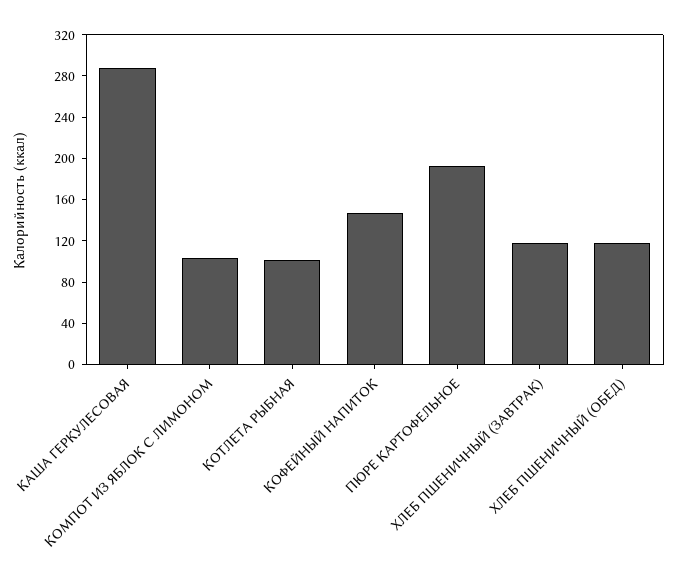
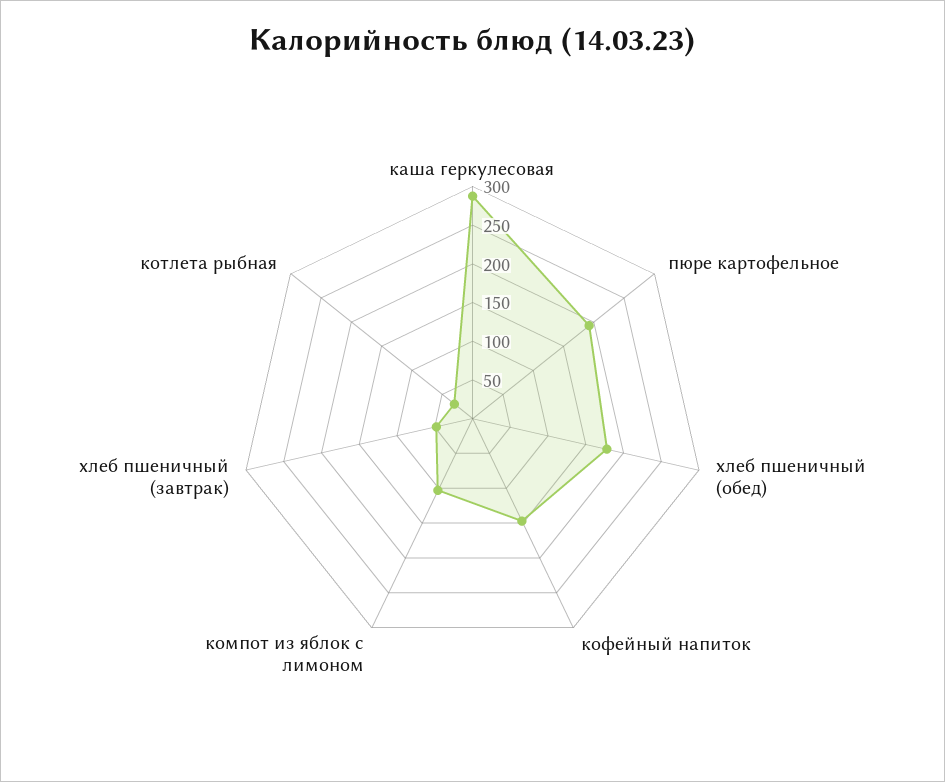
  {
    "КАША ГЕРКУЛЕСОВАЯ": 290,
    "КОМПОТ ИЗ ЯБЛОК С ЛИМОНОМ": 100,
-   "КОТЛЕТА РЫБНАЯ": 100,
+   "КОТЛЕТА РЫБНАЯ": 25,
    "КОФЕЙНЫЙ НАПИТОК": 150,
    "ПЮРЕ КАРТОФЕЛЬНОЕ": 190,
-   "ХЛЕБ ПШЕНИЧНЫЙ (ЗАВТРАК)": 120,
+   "ХЛЕБ ПШЕНИЧНЫЙ (ЗАВТРАК)": 50,
-   "ХЛЕБ ПШЕНИЧНЫЙ (ОБЕД)": 120
+   "ХЛЕБ ПШЕНИЧНЫЙ (ОБЕД)": 175
  }

